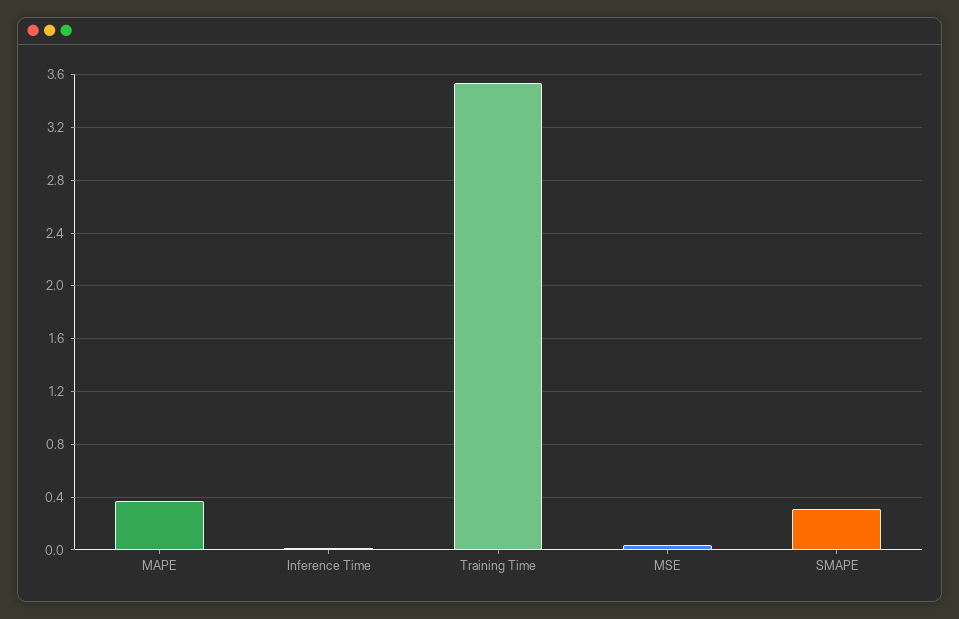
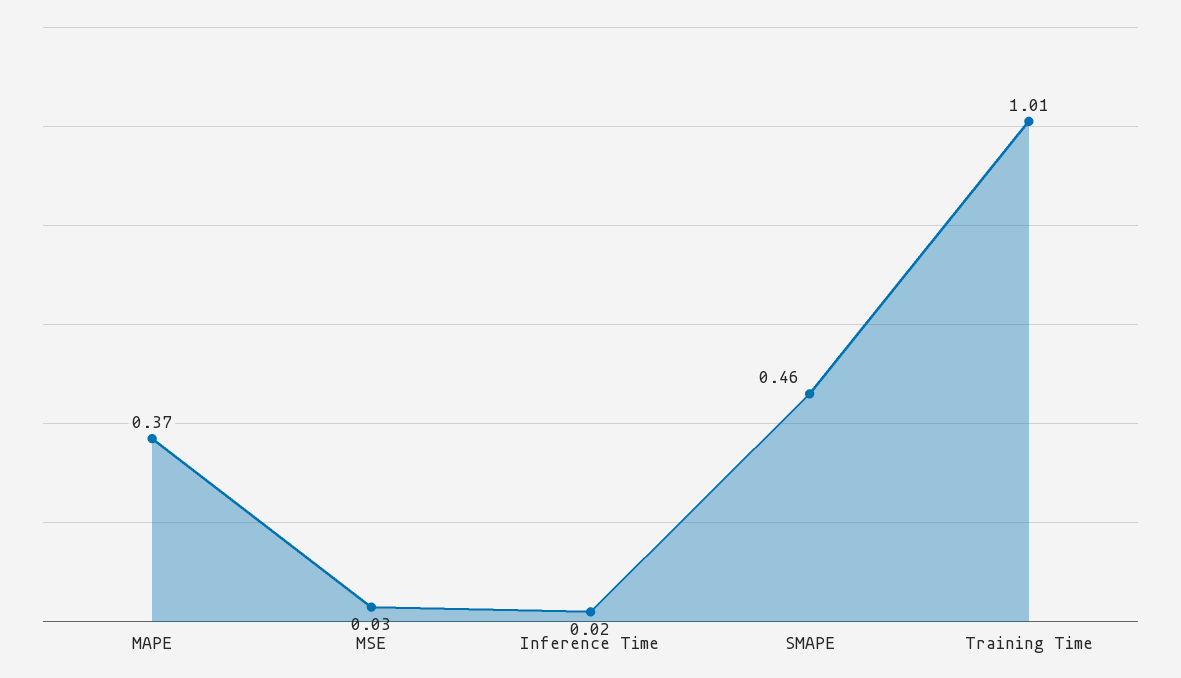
  {
    "MAPE": 0.37,
    "Inference Time": 0.02,
-   "Training Time": 3.55,
+   "Training Time": 1.01,
    "MSE": 0.03,
-   "SMAPE": 0.3
+   "SMAPE": 0.46
  }

